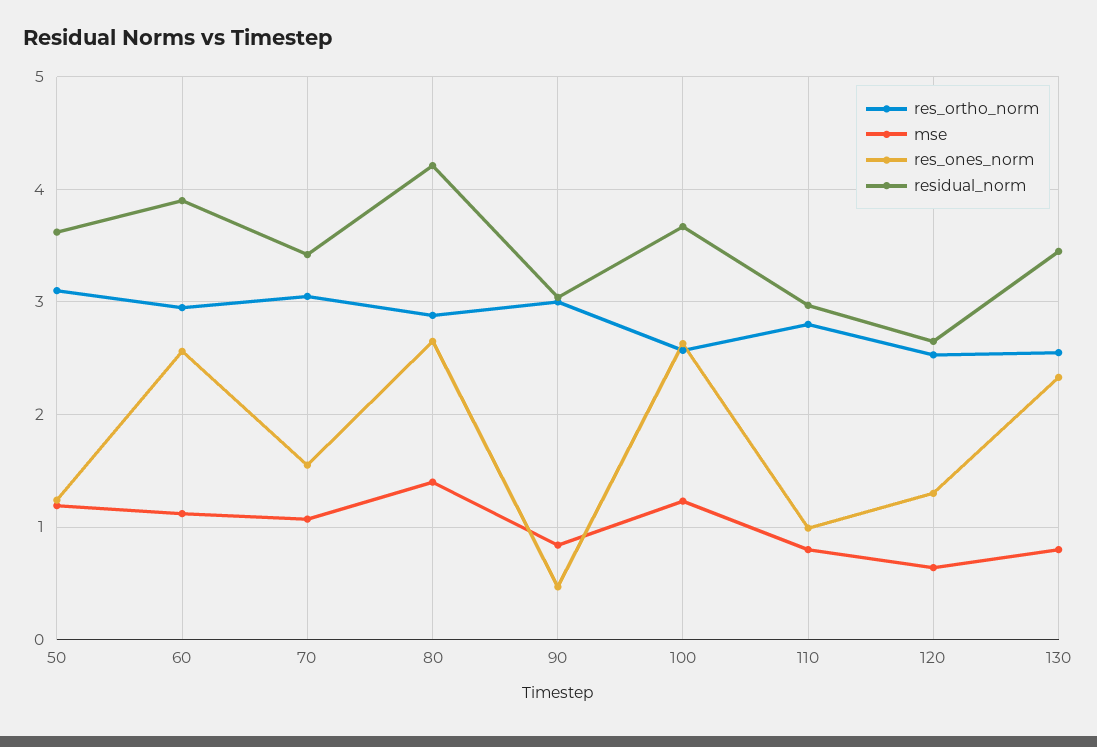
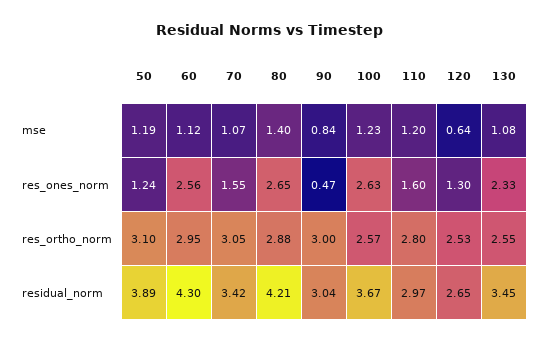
  {
    "res_ortho_norm": {
      "50": 3.1,
      "60": 2.95,
      "70": 3.05,
      "80": 2.88,
      "90": 3,
      "100": 2.57,
      "110": 2.8,
      "120": 2.53,
      "130": 2.55
    },
    "mse": {
      "50": 1.19,
      "60": 1.12,
      "70": 1.07,
      "80": 1.4,
      "90": 0.84,
      "100": 1.23,
-     "110": 0.8,
+     "110": 1.2,
      "120": 0.64,
-     "130": 0.8
+     "130": 1.08
    },
    "res_ones_norm": {
      "50": 1.24,
      "60": 2.56,
      "70": 1.55,
      "80": 2.65,
      "90": 0.47,
      "100": 2.63,
-     "110": 1,
+     "110": 1.6,
      "120": 1.3,
      "130": 2.33
    },
    "residual_norm": {
-     "50": 3.6,
+     "50": 3.89,
-     "60": 3.9,
+     "60": 4.3,
      "70": 3.42,
      "80": 4.21,
      "90": 3.04,
      "100": 3.67,
      "110": 2.97,
      "120": 2.65,
      "130": 3.45
    }
  }

